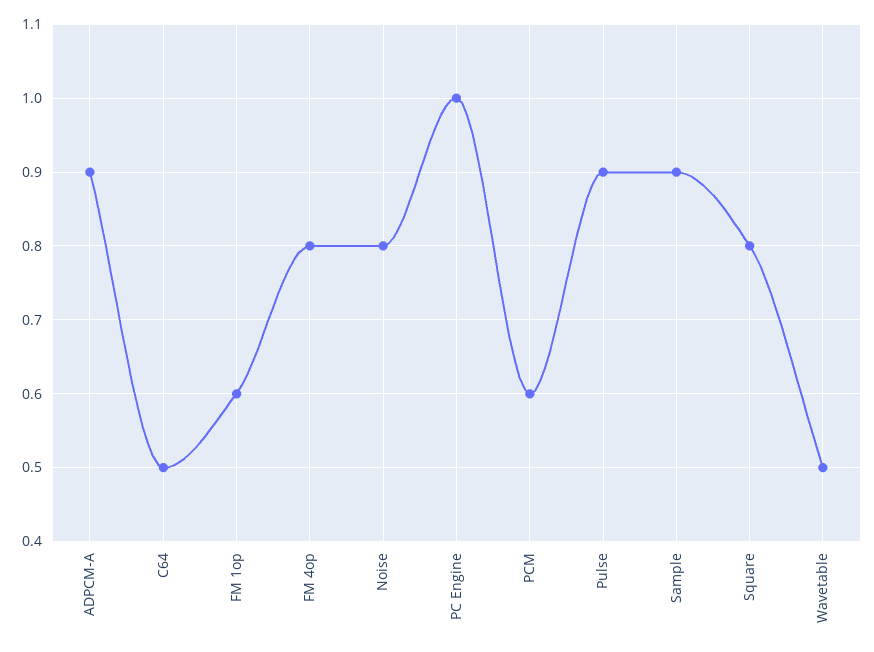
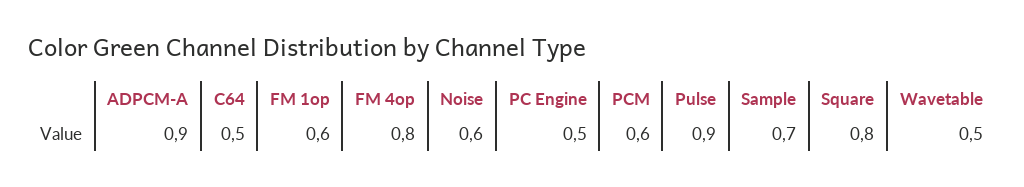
  {
    "ADPCM-A": 0.9,
    "C64": 0.5,
    "FM 1op": 0.6,
    "FM 4op": 0.8,
-   "Noise": 0.8,
+   "Noise": 0.6,
-   "PC Engine": 1,
+   "PC Engine": 0.5,
    "PCM": 0.6,
    "Pulse": 0.9,
-   "Sample": 0.9,
+   "Sample": 0.7,
    "Square": 0.8,
    "Wavetable": 0.5
  }

